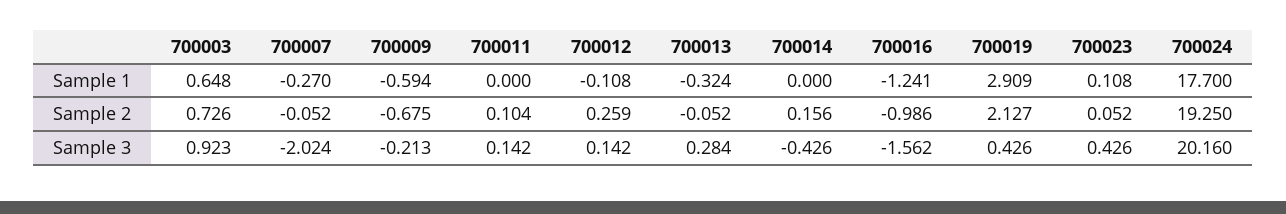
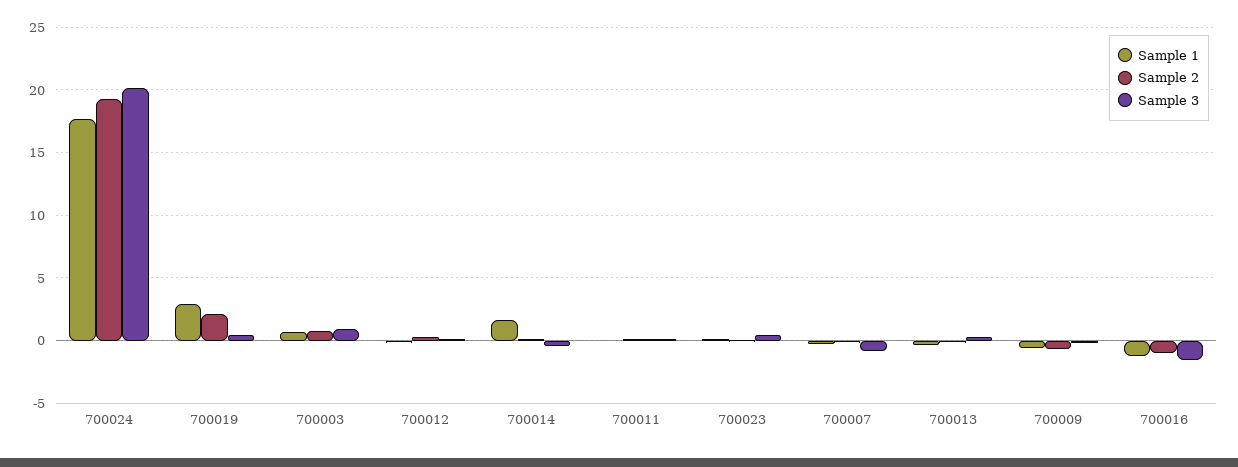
  {
    "Sample 1": {
      "700003": 0.648,
      "700007": -0.27,
      "700009": -0.594,
      "700011": 0,
      "700012": -0.108,
      "700013": -0.324,
-     "700014": 0,
+     "700014": 1.5,
      "700016": -1.241,
      "700019": 2.909,
      "700023": 0.108,
      "700024": 17.7
    },
    "Sample 2": {
      "700003": 0.726,
      "700007": -0.052,
      "700009": -0.675,
      "700011": 0.104,
      "700012": 0.259,
      "700013": -0.052,
      "700014": 0.156,
      "700016": -0.986,
      "700019": 2.127,
      "700023": 0.052,
      "700024": 19.25
    },
    "Sample 3": {
      "700003": 0.923,
-     "700007": -2.024,
+     "700007": -1,
      "700009": -0.213,
      "700011": 0.142,
      "700012": 0.142,
      "700013": 0.284,
      "700014": -0.426,
      "700016": -1.562,
      "700019": 0.426,
      "700023": 0.426,
      "700024": 20.16
    }
  }

